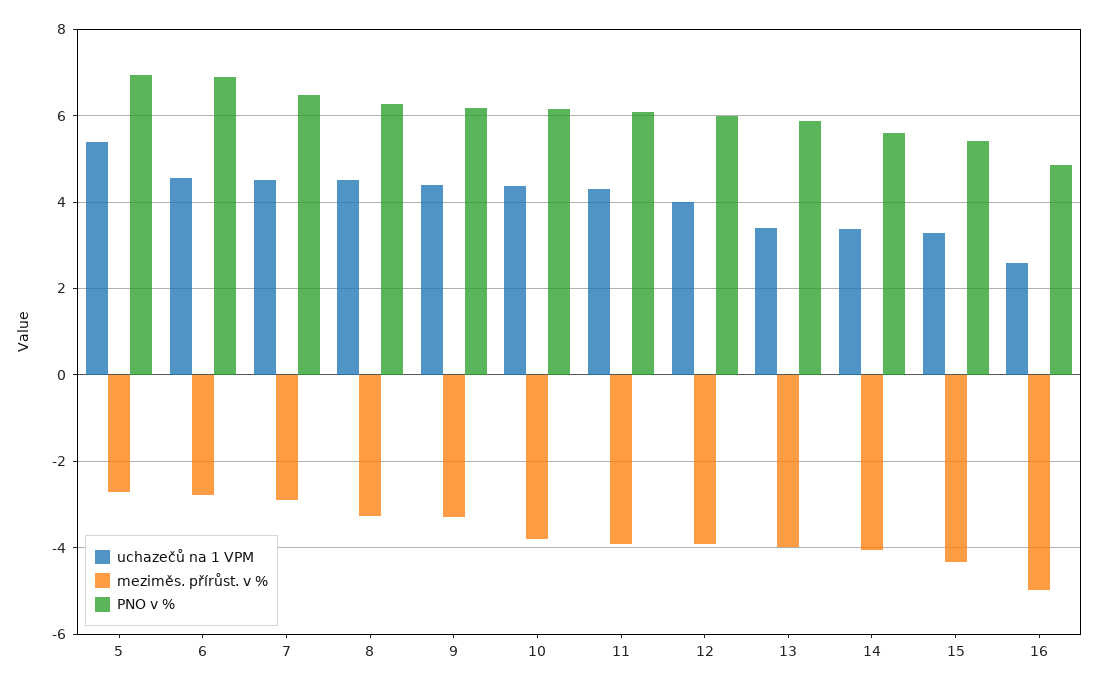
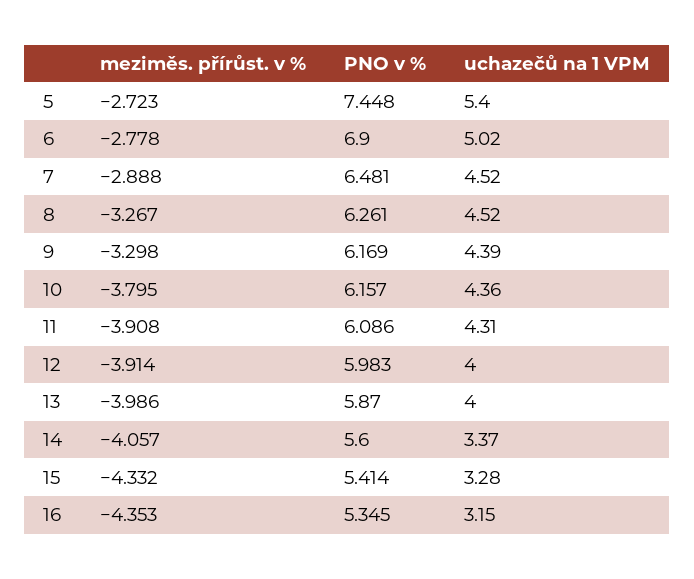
  {
    "uchazečů na 1 VPM": {
      "5": 5.4,
-     "6": 4.6,
+     "6": 5.02,
      "7": 4.52,
      "8": 4.52,
      "9": 4.39,
      "10": 4.36,
      "11": 4.31,
      "12": 4,
-     "13": 3.4,
+     "13": 4,
      "14": 3.37,
      "15": 3.28,
-     "16": 2.6
+     "16": 3.15
    },
    "meziměs. přírůst. v %": {
      "5": -2.723,
      "6": -2.778,
      "7": -2.888,
      "8": -3.267,
      "9": -3.298,
      "10": -3.795,
      "11": -3.908,
      "12": -3.914,
      "13": -3.986,
      "14": -4.057,
      "15": -4.332,
-     "16": -5
+     "16": -4.353
    },
    "PNO v %": {
-     "5": 7,
+     "5": 7.448,
      "6": 6.9,
      "7": 6.481,
      "8": 6.261,
      "9": 6.169,
      "10": 6.157,
      "11": 6.086,
      "12": 5.983,
      "13": 5.87,
      "14": 5.6,
      "15": 5.414,
-     "16": 4.8
+     "16": 5.345
    }
  }

